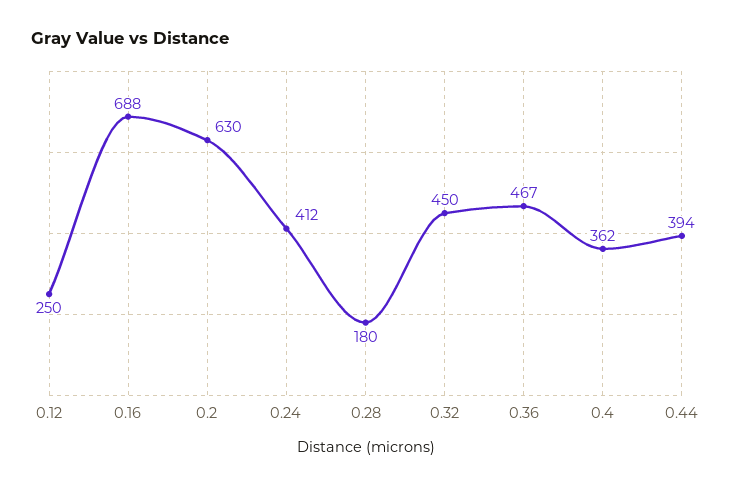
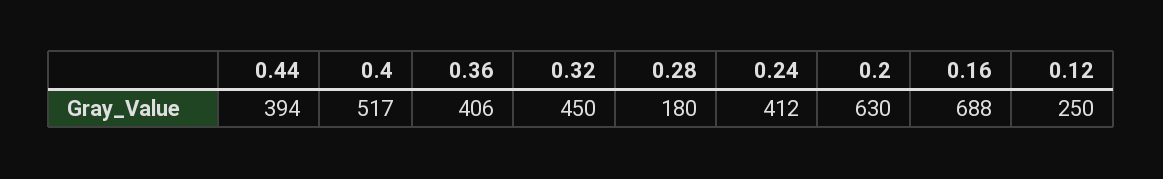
  {
    "0.12": 250,
    "0.16": 688,
    "0.2": 630,
    "0.24": 412,
    "0.28": 180,
    "0.32": 450,
-   "0.36": 467,
+   "0.36": 406,
-   "0.4": 362,
+   "0.4": 517,
    "0.44": 394
  }

